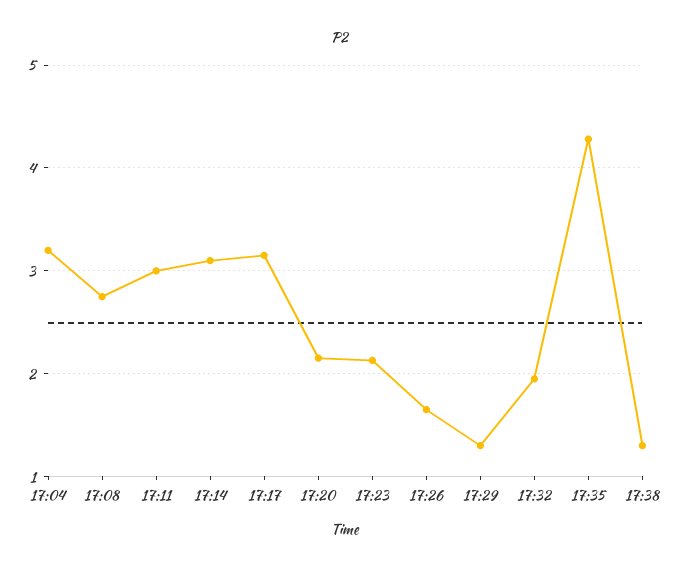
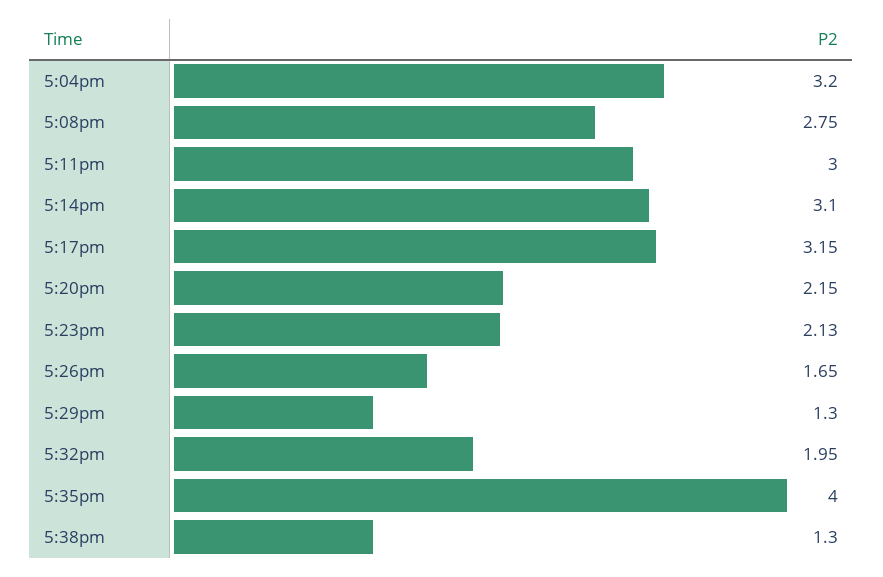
  {
    "17:04": 3.2,
    "17:08": 2.75,
    "17:11": 3,
    "17:14": 3.1,
    "17:17": 3.15,
    "17:20": 2.15,
    "17:23": 2.13,
    "17:26": 1.65,
    "17:29": 1.3,
    "17:32": 1.95,
-   "17:35": 4.3,
+   "17:35": 4,
    "17:38": 1.3
  }

